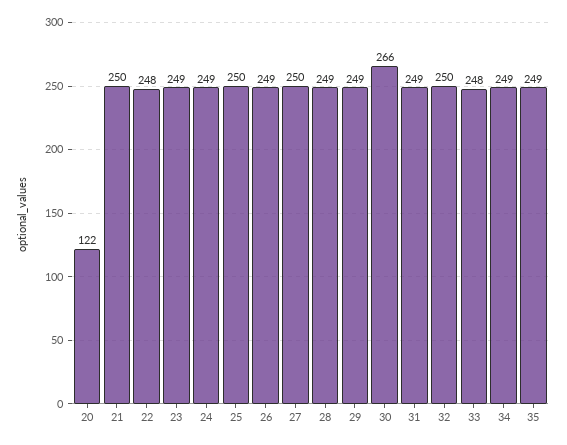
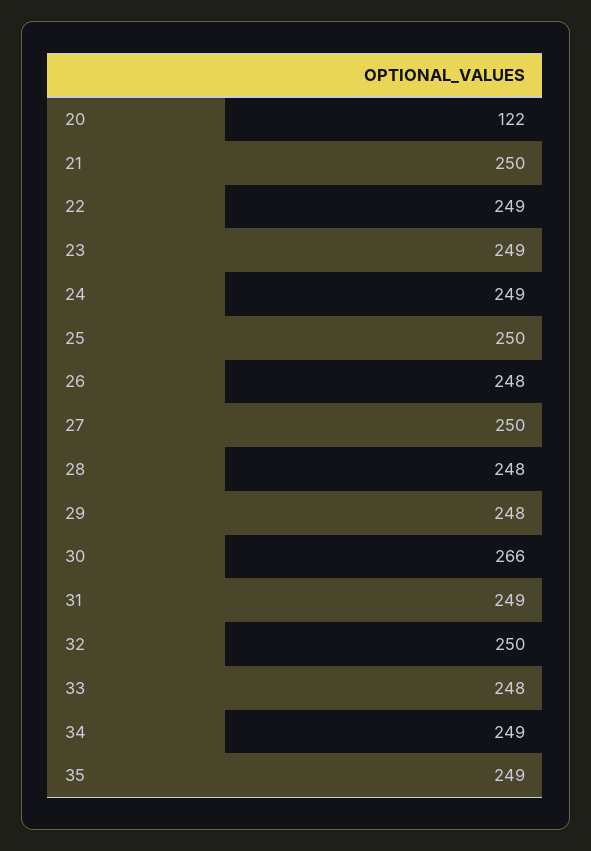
  {
    "20": 122,
    "21": 250,
-   "22": 248,
+   "22": 249,
    "23": 249,
    "24": 249,
    "25": 250,
-   "26": 249,
+   "26": 248,
    "27": 250,
-   "28": 249,
+   "28": 248,
-   "29": 249,
+   "29": 248,
    "30": 266,
    "31": 249,
    "32": 250,
    "33": 248,
    "34": 249,
    "35": 249
  }

